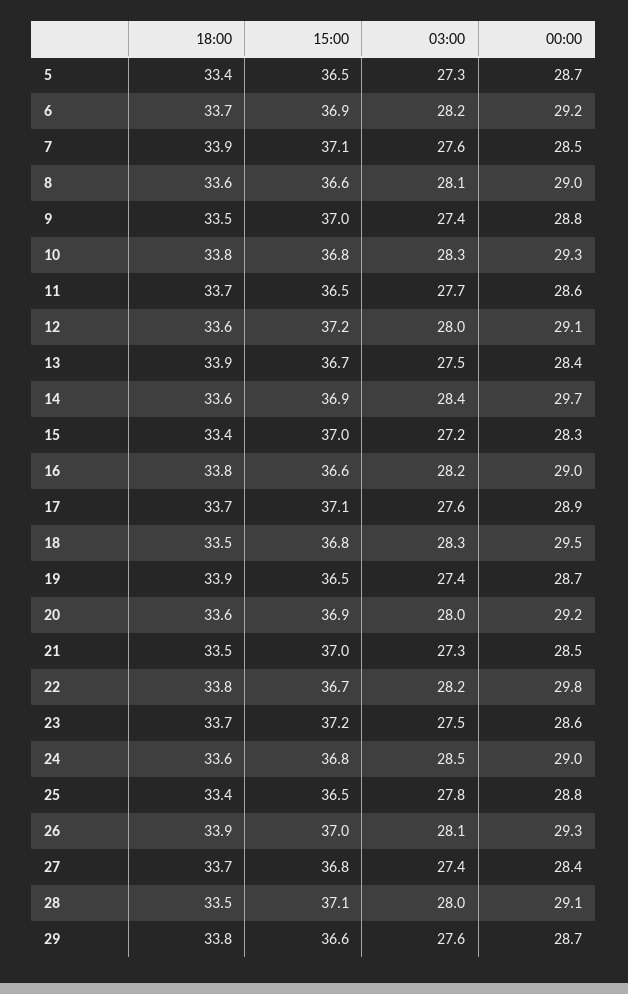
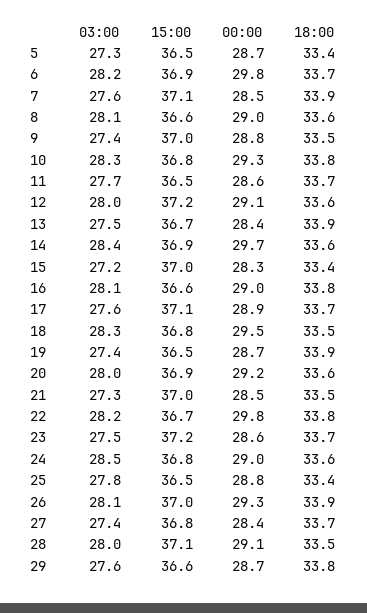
  {
    "18:00": {
      "5": 33.4,
      "6": 33.7,
      "7": 33.9,
      "8": 33.6,
      "9": 33.5,
      "10": 33.8,
      "11": 33.7,
      "12": 33.6,
      "13": 33.9,
      "14": 33.6,
      "15": 33.4,
      "16": 33.8,
      "17": 33.7,
      "18": 33.5,
      "19": 33.9,
      "20": 33.6,
      "21": 33.5,
      "22": 33.8,
      "23": 33.7,
      "24": 33.6,
      "25": 33.4,
      "26": 33.9,
      "27": 33.7,
      "28": 33.5,
      "29": 33.8
    },
    "15:00": {
      "5": 36.5,
      "6": 36.9,
      "7": 37.1,
      "8": 36.6,
      "9": 37,
      "10": 36.8,
      "11": 36.5,
      "12": 37.2,
      "13": 36.7,
      "14": 36.9,
      "15": 37,
      "16": 36.6,
      "17": 37.1,
      "18": 36.8,
      "19": 36.5,
      "20": 36.9,
      "21": 37,
      "22": 36.7,
      "23": 37.2,
      "24": 36.8,
      "25": 36.5,
      "26": 37,
      "27": 36.8,
      "28": 37.1,
      "29": 36.6
    },
    "03:00": {
      "5": 27.3,
      "6": 28.2,
      "7": 27.6,
      "8": 28.1,
      "9": 27.4,
      "10": 28.3,
      "11": 27.7,
      "12": 28,
      "13": 27.5,
      "14": 28.4,
      "15": 27.2,
-     "16": 28.2,
+     "16": 28.1,
      "17": 27.6,
      "18": 28.3,
      "19": 27.4,
      "20": 28,
      "21": 27.3,
      "22": 28.2,
      "23": 27.5,
      "24": 28.5,
      "25": 27.8,
      "26": 28.1,
      "27": 27.4,
      "28": 28,
      "29": 27.6
    },
    "00:00": {
      "5": 28.7,
-     "6": 29.2,
+     "6": 29.8,
      "7": 28.5,
      "8": 29,
      "9": 28.8,
      "10": 29.3,
      "11": 28.6,
      "12": 29.1,
      "13": 28.4,
      "14": 29.7,
      "15": 28.3,
      "16": 29,
      "17": 28.9,
      "18": 29.5,
      "19": 28.7,
      "20": 29.2,
      "21": 28.5,
      "22": 29.8,
      "23": 28.6,
      "24": 29,
      "25": 28.8,
      "26": 29.3,
      "27": 28.4,
      "28": 29.1,
      "29": 28.7
    }
  }

